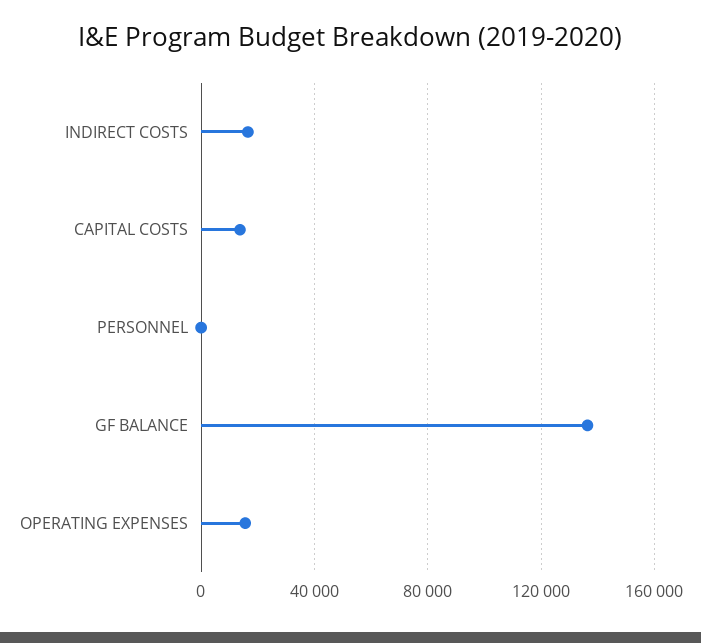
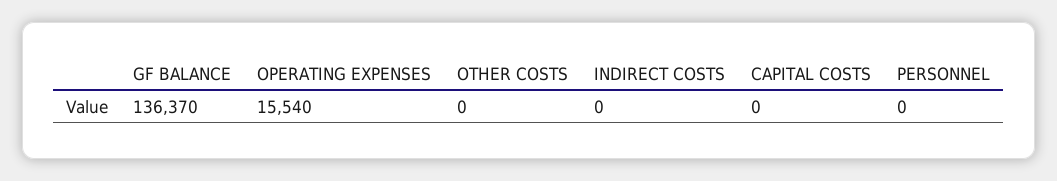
  {
-   "INDIRECT COSTS": 15000,
+   "INDIRECT COSTS": 0,
-   "CAPITAL COSTS": 15000,
+   "CAPITAL COSTS": 0,
    "PERSONNEL": 0,
    "GF BALANCE": 136370,
-   "OPERATING EXPENSES": 15540
+   "OPERATING EXPENSES": 15540,
+   "OTHER COSTS": 0
  }

